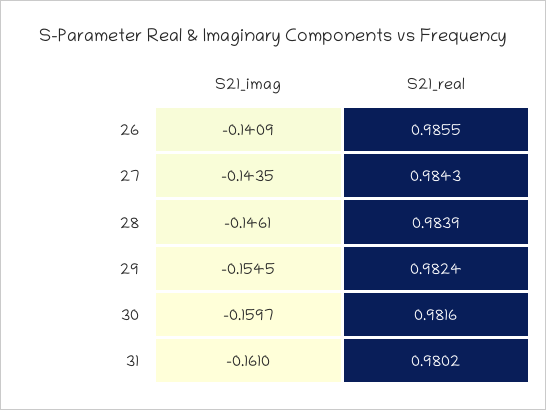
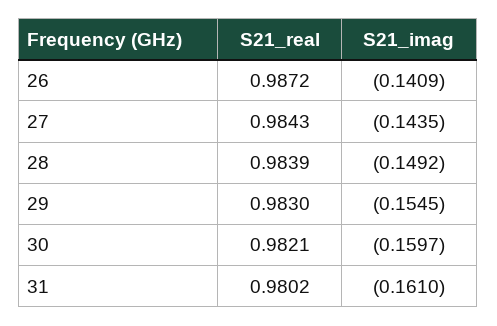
  {
    "S21_imag": {
      "26": -0.1409,
      "27": -0.1435,
-     "28": -0.1461,
+     "28": -0.1492,
      "29": -0.1545,
      "30": -0.1597,
      "31": -0.161
    },
    "S21_real": {
-     "26": 0.9855,
+     "26": 0.9872,
      "27": 0.9843,
      "28": 0.9839,
-     "29": 0.9824,
+     "29": 0.983,
-     "30": 0.9816,
+     "30": 0.9821,
      "31": 0.9802
    }
  }

